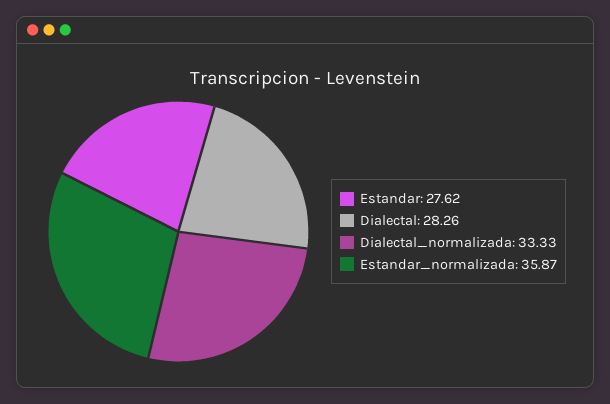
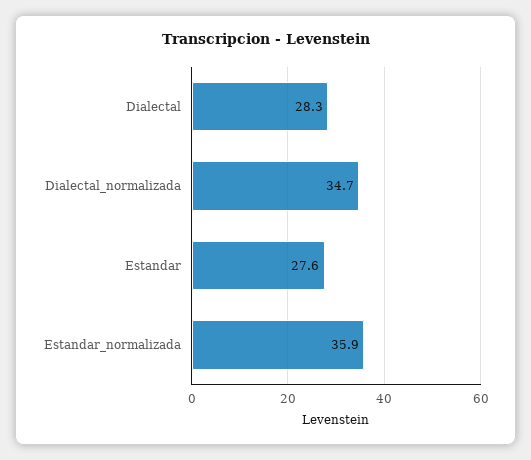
  {
    "Estandar": 27.62,
    "Dialectal": 28.26,
-   "Dialectal_normalizada": 33.33,
+   "Dialectal_normalizada": 34.7,
    "Estandar_normalizada": 35.87
  }

